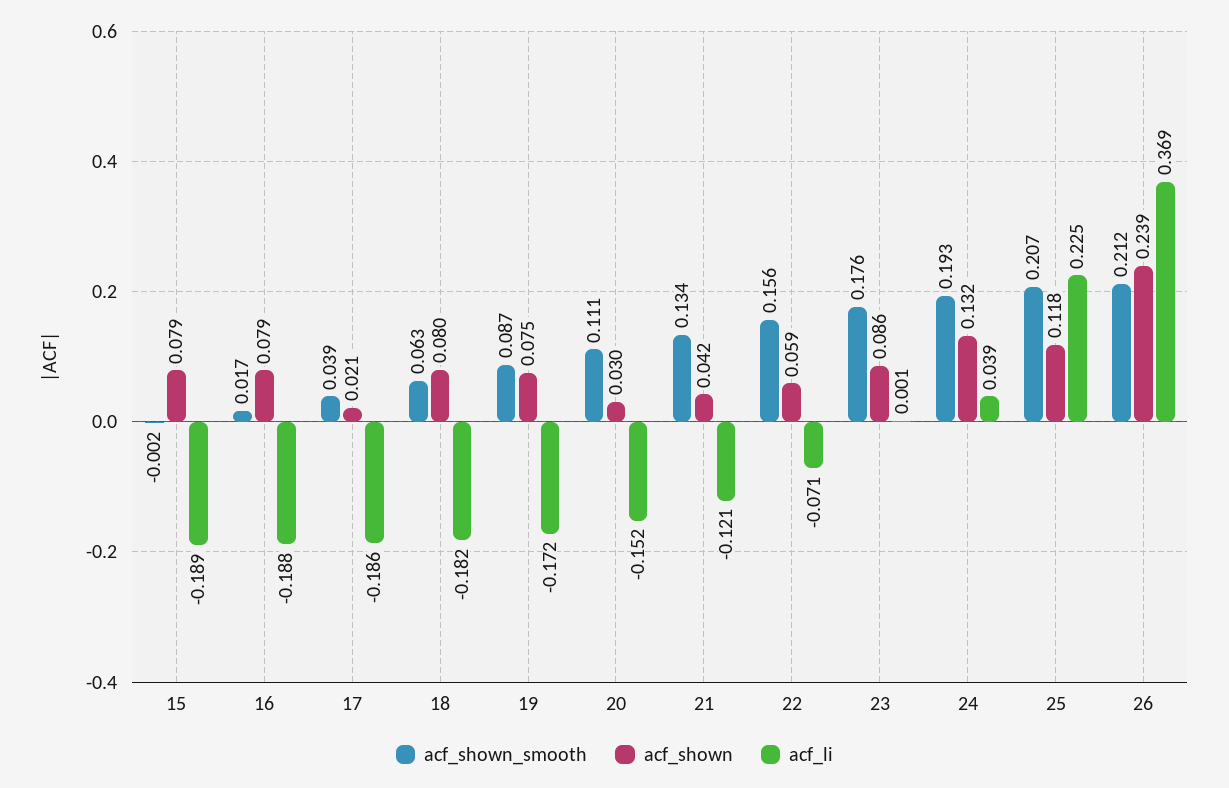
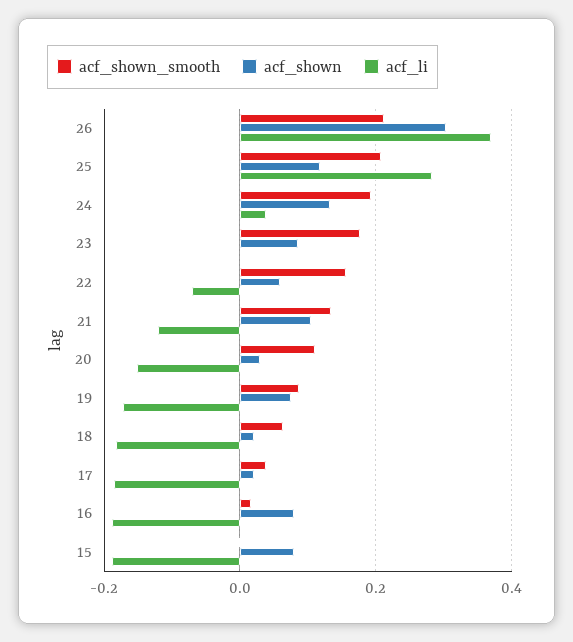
  {
    "acf_shown_smooth": {
      "15": -0.002,
      "16": 0.017,
      "17": 0.039,
      "18": 0.063,
      "19": 0.087,
      "20": 0.111,
      "21": 0.134,
      "22": 0.156,
      "23": 0.176,
      "24": 0.193,
      "25": 0.207,
      "26": 0.212
    },
    "acf_shown": {
      "15": 0.079,
      "16": 0.079,
      "17": 0.021,
-     "18": 0.08,
+     "18": 0.02,
      "19": 0.075,
      "20": 0.03,
-     "21": 0.042,
+     "21": 0.1,
      "22": 0.059,
      "23": 0.086,
      "24": 0.132,
      "25": 0.118,
-     "26": 0.239
+     "26": 0.3
    },
    "acf_li": {
      "15": -0.189,
      "16": -0.188,
      "17": -0.186,
      "18": -0.182,
      "19": -0.172,
      "20": -0.152,
      "21": -0.121,
      "22": -0.071,
      "23": 0.001,
      "24": 0.039,
-     "25": 0.225,
+     "25": 0.28,
      "26": 0.369
    }
  }

